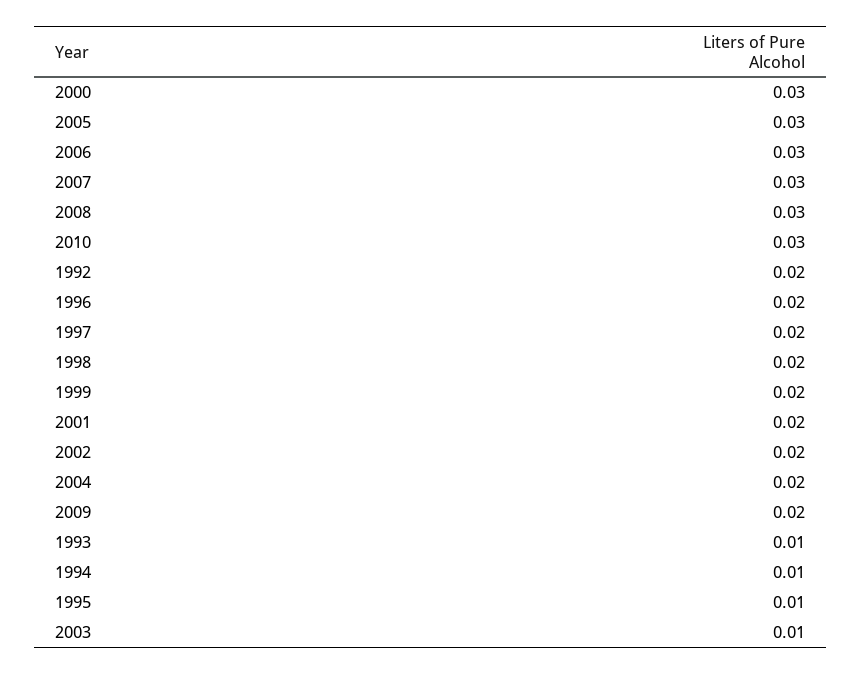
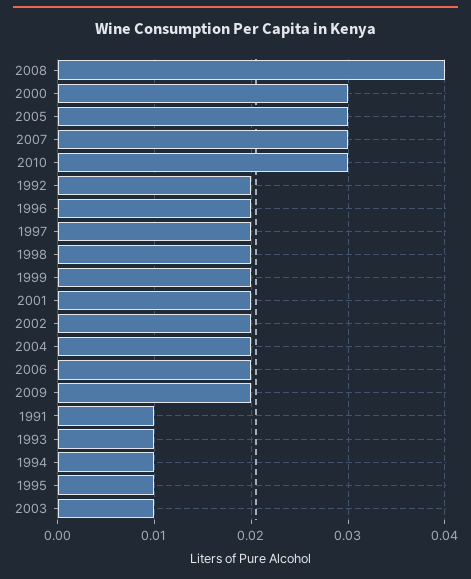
  {
    "2000": 0.03,
    "2005": 0.03,
-   "2006": 0.03,
+   "2006": 0.02,
    "2007": 0.03,
-   "2008": 0.03,
+   "2008": 0.04,
    "2010": 0.03,
    "1992": 0.02,
    "1996": 0.02,
    "1997": 0.02,
    "1998": 0.02,
    "1999": 0.02,
    "2001": 0.02,
    "2002": 0.02,
    "2004": 0.02,
    "2009": 0.02,
    "1993": 0.01,
    "1994": 0.01,
    "1995": 0.01,
-   "2003": 0.01
+   "2003": 0.01,
+   "1991": 0.01
  }

